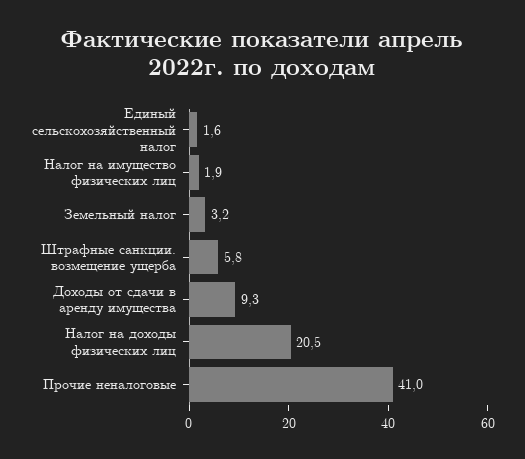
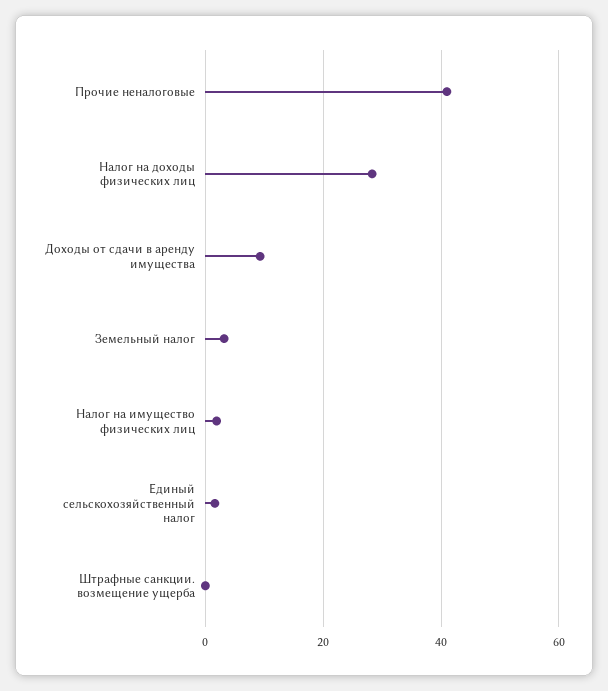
  {
    "Единый сельскохозяйственный налог": 1.6,
    "Налог на имущество физических лиц": 1.9,
    "Земельный налог": 3.2,
-   "Штрафные санкции. возмещение ущерба": 5.8,
+   "Штрафные санкции. возмещение ущерба": 0,
    "Доходы от сдачи в аренду имущества": 9.3,
-   "Налог на доходы физических лиц": 20.5,
+   "Налог на доходы физических лиц": 28,
    "Прочие неналоговые": 41
  }

